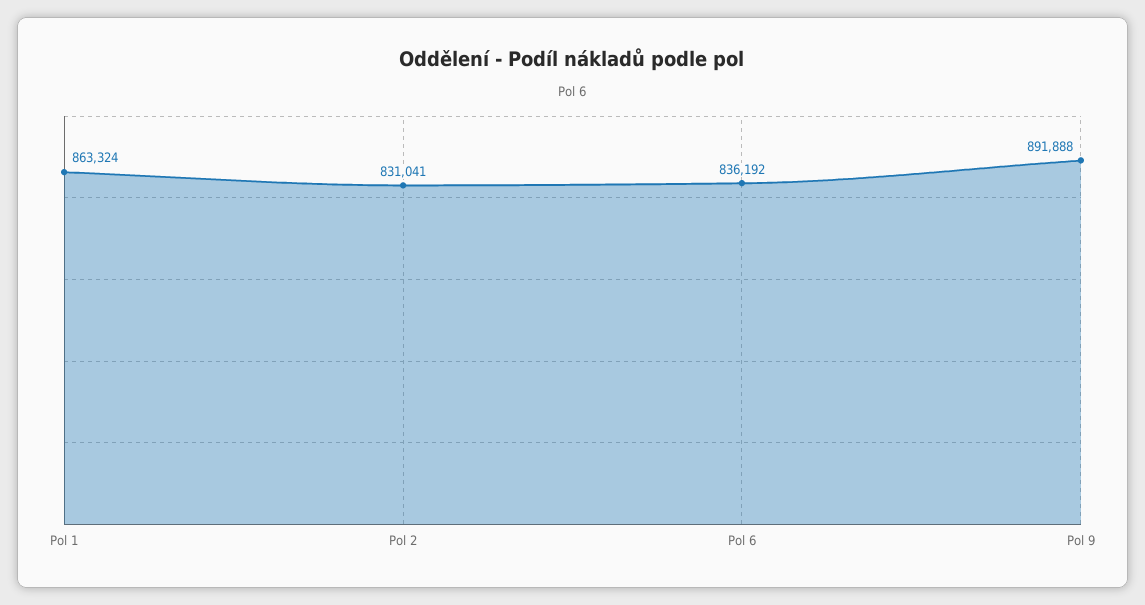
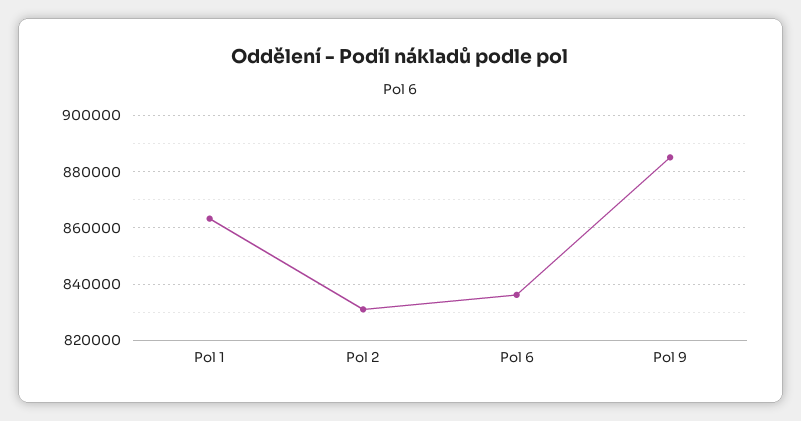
  {
    "Pol 1": 863324,
    "Pol 2": 831041,
    "Pol 6": 836192,
-   "Pol 9": 891888
+   "Pol 9": 885000
  }

